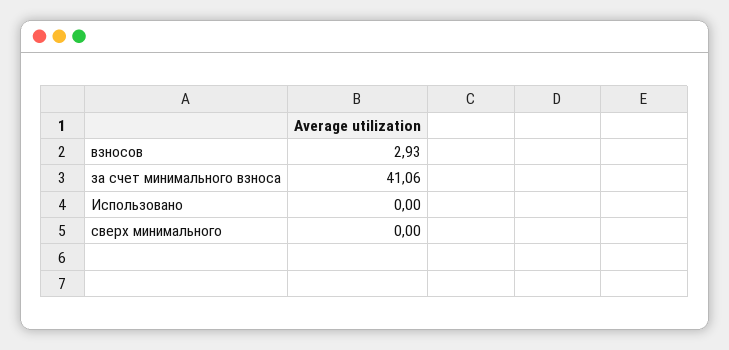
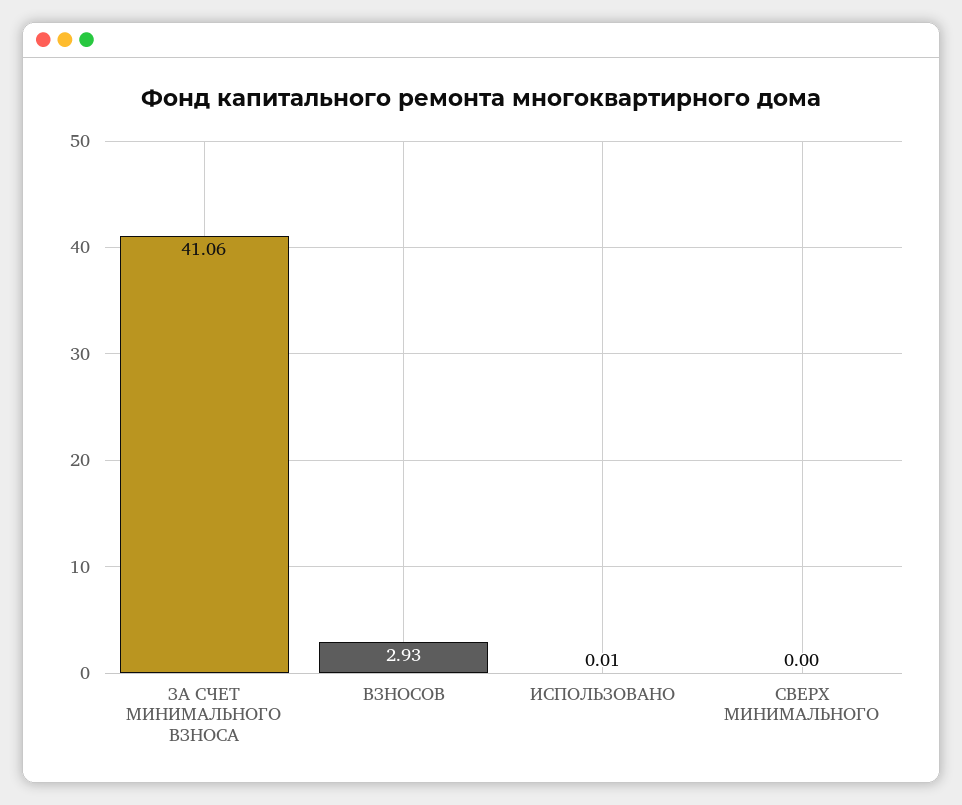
  {
    "взносов": 2.93,
    "за счет минимального взноса": 41.06,
-   "Использовано": 0,
+   "Использовано": 0.01,
    "сверх минимального": 0
  }

